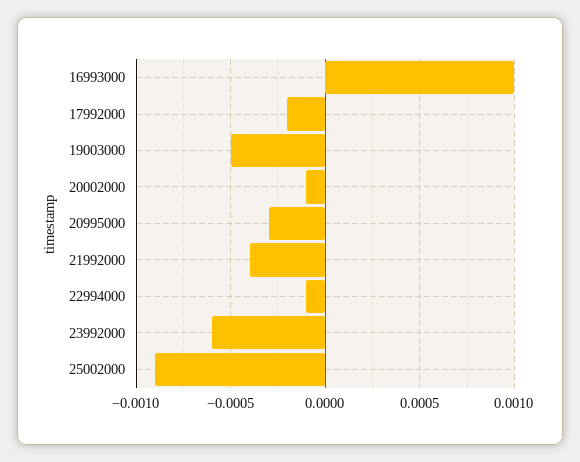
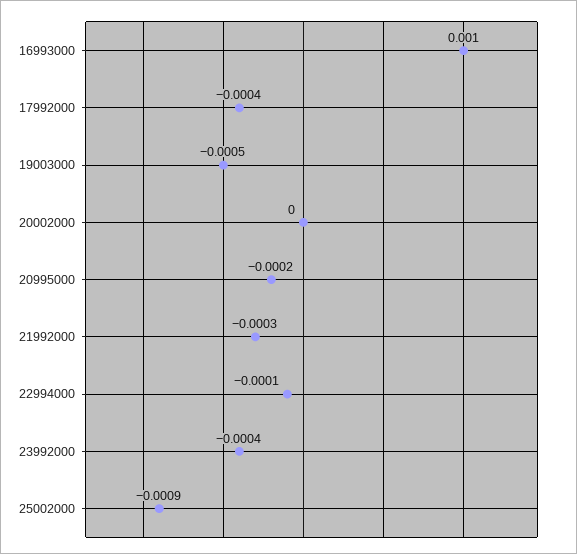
  {
    "16993000": 0.001,
-   "17992000": -0.0002,
+   "17992000": -0.0004,
    "19003000": -0.0005,
-   "20002000": -0.0001,
+   "20002000": 0,
-   "20995000": -0.0003,
+   "20995000": -0.0002,
-   "21992000": -0.0004,
+   "21992000": -0.0003,
    "22994000": -0.0001,
-   "23992000": -0.0006,
+   "23992000": -0.0004,
    "25002000": -0.0009
  }

